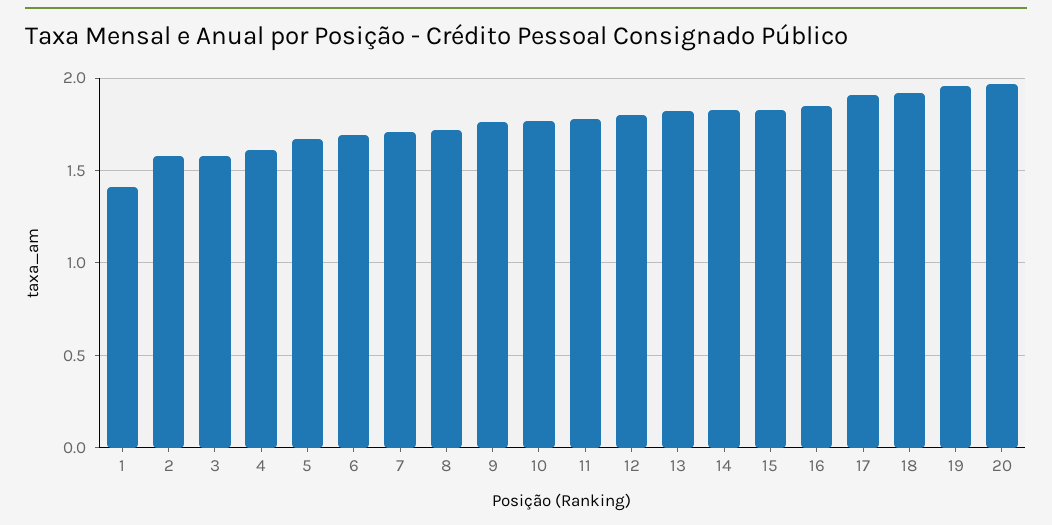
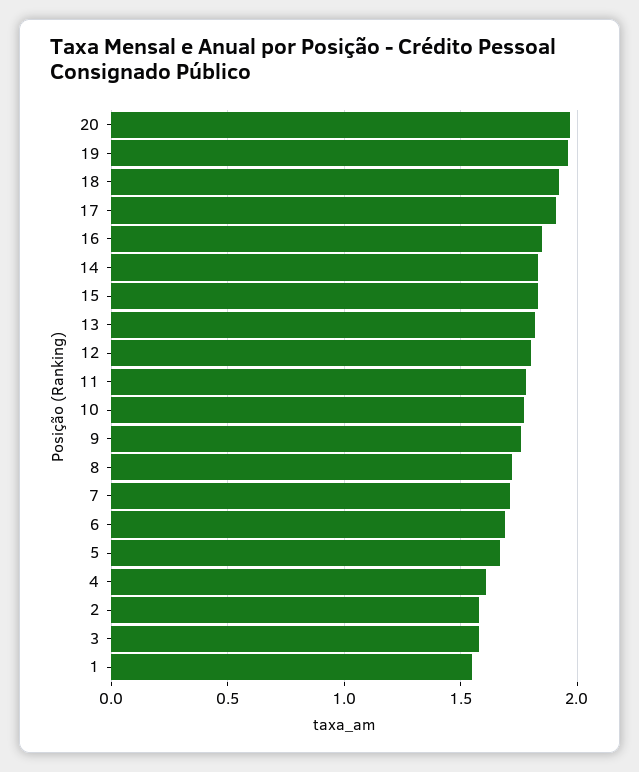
  {
-   "1": 1.4,
+   "1": 1.55,
    "2": 1.6,
    "3": 1.6,
    "4": 1.6,
    "5": 1.65,
    "6": 1.7,
    "7": 1.7,
    "8": 1.7,
    "9": 1.75,
    "10": 1.75,
    "11": 1.8,
    "12": 1.8,
    "13": 1.8,
    "14": 1.85,
    "15": 1.85,
    "16": 1.85,
    "17": 1.9,
    "18": 1.9,
    "19": 1.95,
    "20": 1.95
  }

